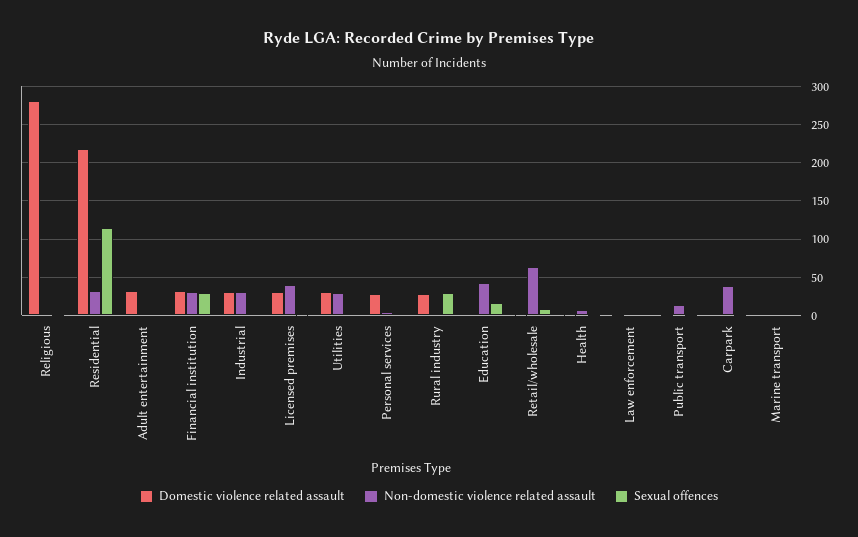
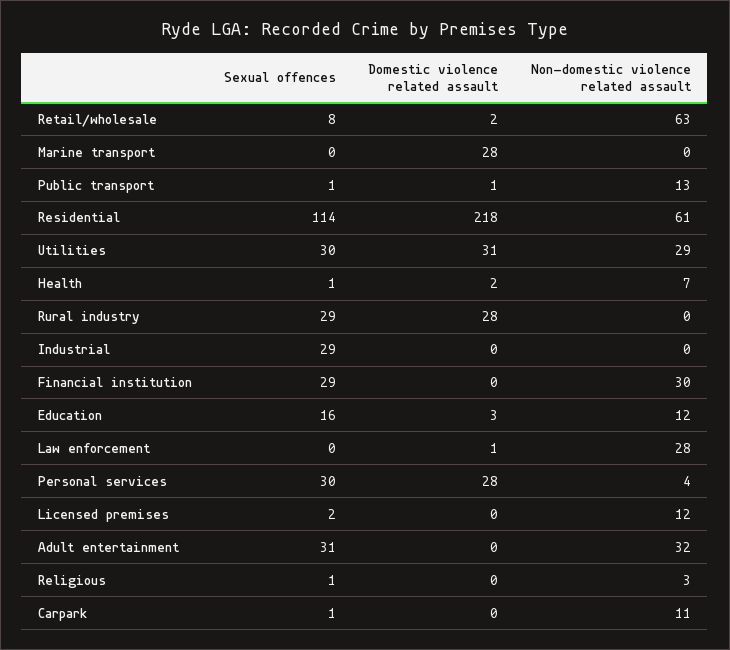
  {
    "Domestic violence related assault": {
-     "Religious": 280,
+     "Religious": 0,
      "Residential": 218,
-     "Adult entertainment": 30,
+     "Adult entertainment": 0,
-     "Financial institution": 30,
+     "Financial institution": 0,
-     "Industrial": 30,
+     "Industrial": 0,
-     "Licensed premises": 30,
+     "Licensed premises": 0,
      "Utilities": 31,
      "Personal services": 28,
      "Rural industry": 28,
      "Education": 3,
      "Retail/wholesale": 2,
      "Health": 2,
      "Law enforcement": 1,
      "Public transport": 1,
      "Carpark": 0,
-     "Marine transport": 0
+     "Marine transport": 28
    },
    "Non-domestic violence related assault": {
      "Religious": 3,
-     "Residential": 30,
+     "Residential": 61,
-     "Adult entertainment": 0,
+     "Adult entertainment": 32,
      "Financial institution": 30,
-     "Industrial": 30,
+     "Industrial": 0,
-     "Licensed premises": 40,
+     "Licensed premises": 12,
      "Utilities": 29,
      "Personal services": 4,
      "Rural industry": 0,
-     "Education": 40,
+     "Education": 12,
      "Retail/wholesale": 63,
      "Health": 7,
-     "Law enforcement": 0,
+     "Law enforcement": 28,
      "Public transport": 13,
-     "Carpark": 40,
+     "Carpark": 11,
      "Marine transport": 0
    },
    "Sexual offences": {
      "Religious": 1,
      "Residential": 114,
-     "Adult entertainment": 0,
+     "Adult entertainment": 31,
      "Financial institution": 29,
-     "Industrial": 0,
+     "Industrial": 29,
      "Licensed premises": 2,
-     "Utilities": 0,
+     "Utilities": 30,
-     "Personal services": 0,
+     "Personal services": 30,
      "Rural industry": 29,
      "Education": 16,
      "Retail/wholesale": 8,
      "Health": 1,
      "Law enforcement": 0,
      "Public transport": 1,
      "Carpark": 1,
      "Marine transport": 0
    }
  }

